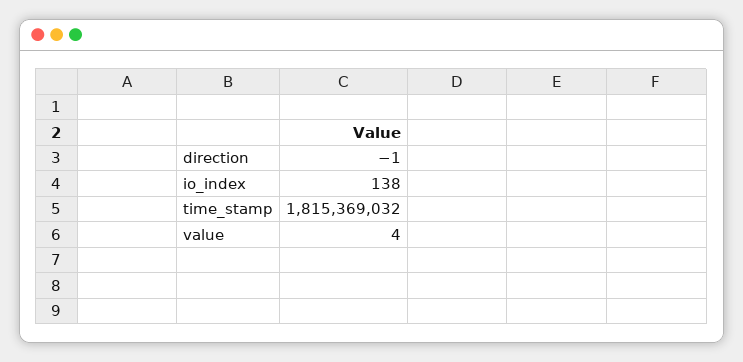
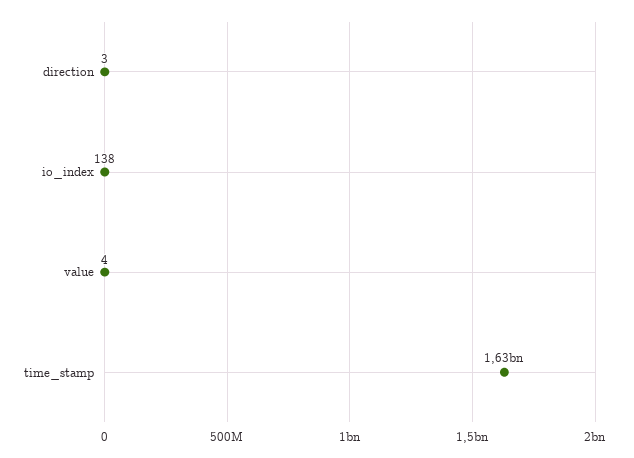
  {
-   "direction": -1,
+   "direction": 3,
    "io_index": 138,
-   "time_stamp": 1815369032,
+   "time_stamp": 1630000000,
    "value": 4
  }

